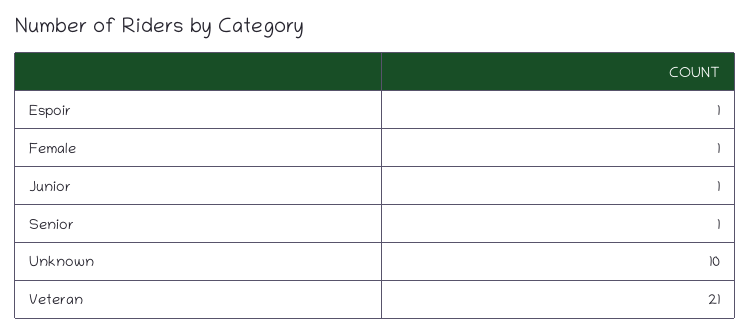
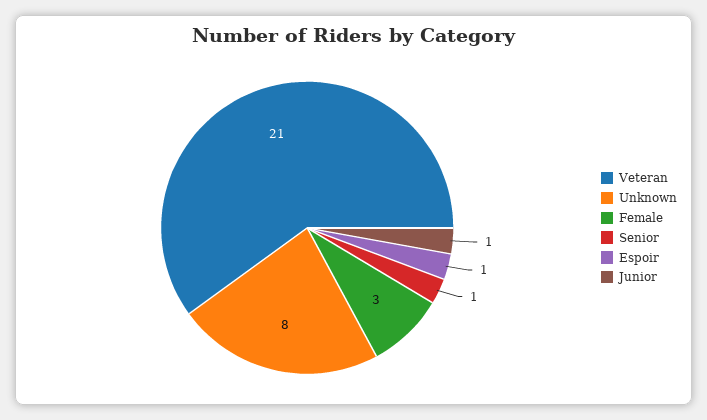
  {
    "Espoir": 1,
-   "Female": 1,
+   "Female": 3,
    "Junior": 1,
    "Senior": 1,
-   "Unknown": 10,
+   "Unknown": 8,
    "Veteran": 21
  }

